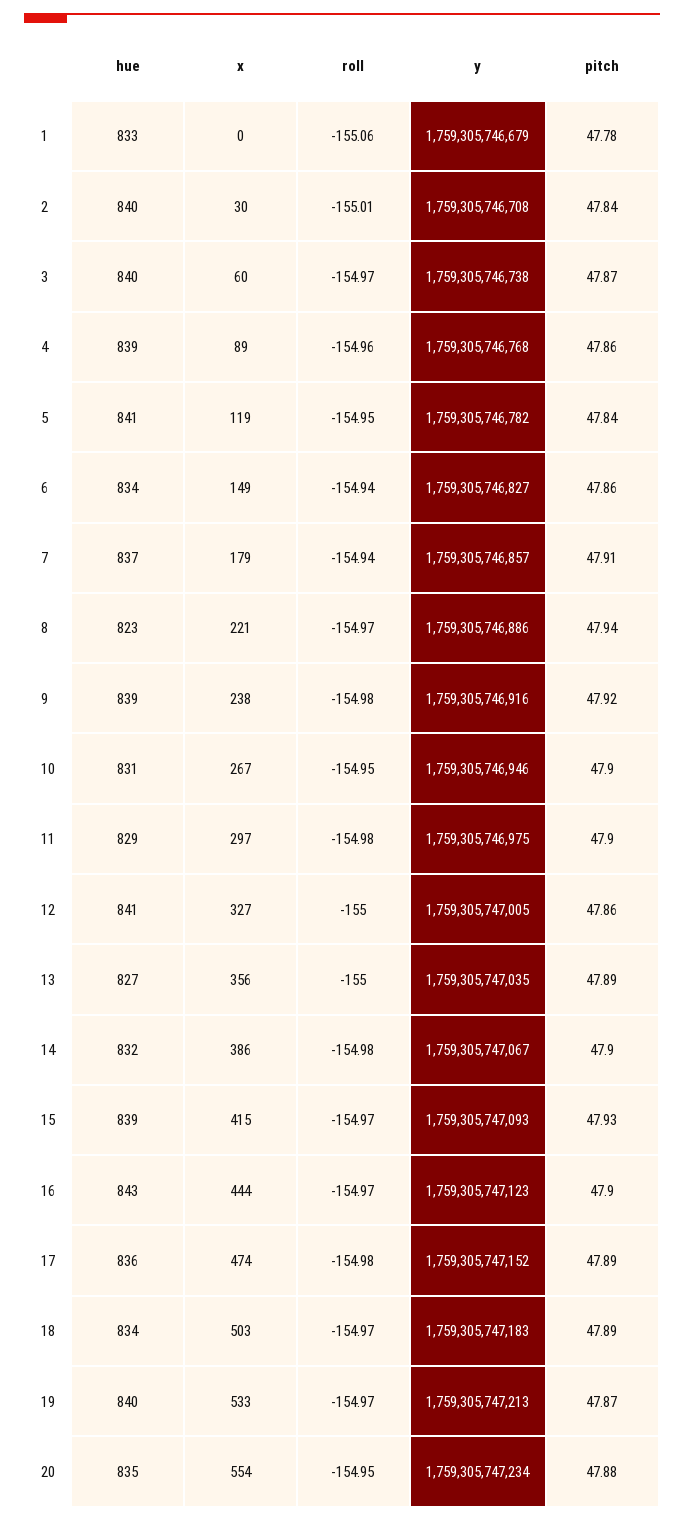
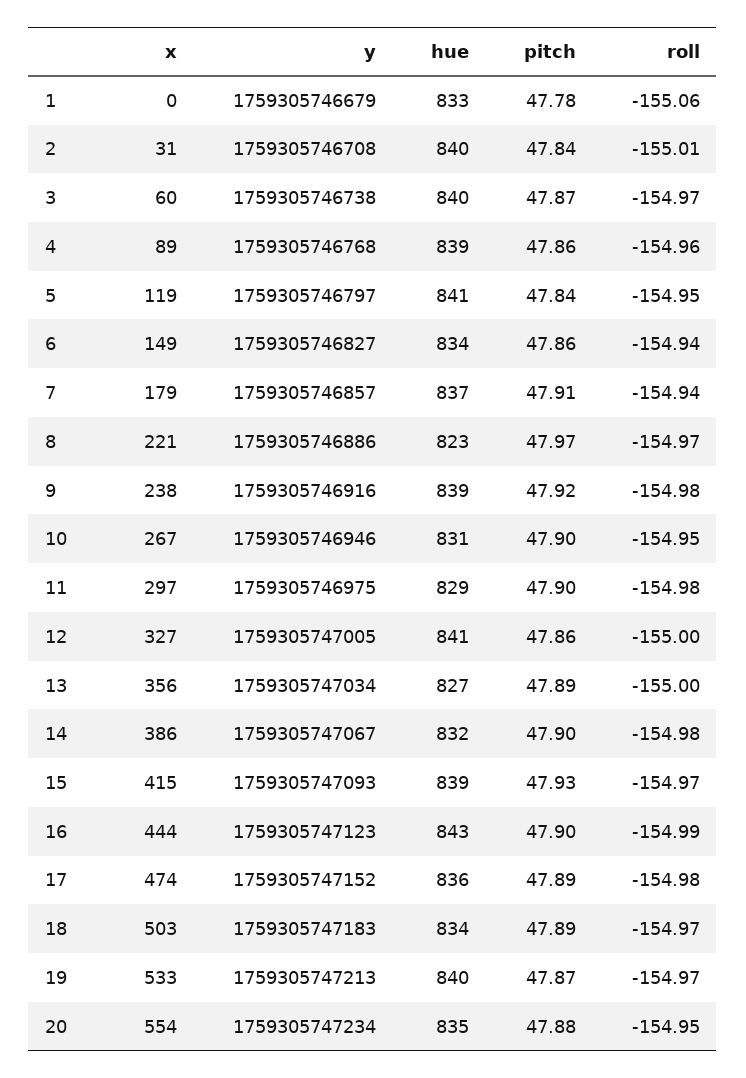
  {
    "hue": {
      "1": 833,
      "2": 840,
      "3": 840,
      "4": 839,
      "5": 841,
      "6": 834,
      "7": 837,
      "8": 823,
      "9": 839,
      "10": 831,
      "11": 829,
      "12": 841,
      "13": 827,
      "14": 832,
      "15": 839,
      "16": 843,
      "17": 836,
      "18": 834,
      "19": 840,
      "20": 835
    },
    "x": {
      "1": 0,
-     "2": 30,
+     "2": 31,
      "3": 60,
      "4": 89,
      "5": 119,
      "6": 149,
      "7": 179,
      "8": 221,
      "9": 238,
      "10": 267,
      "11": 297,
      "12": 327,
      "13": 356,
      "14": 386,
      "15": 415,
      "16": 444,
      "17": 474,
      "18": 503,
      "19": 533,
      "20": 554
    },
    "roll": {
      "1": -155.06,
      "2": -155.01,
      "3": -154.97,
      "4": -154.96,
      "5": -154.95,
      "6": -154.94,
      "7": -154.94,
      "8": -154.97,
      "9": -154.98,
      "10": -154.95,
      "11": -154.98,
      "12": -155,
      "13": -155,
      "14": -154.98,
      "15": -154.97,
-     "16": -154.97,
+     "16": -154.99,
      "17": -154.98,
      "18": -154.97,
      "19": -154.97,
      "20": -154.95
    },
    "y": {
      "1": 1759305746679,
      "2": 1759305746708,
      "3": 1759305746738,
      "4": 1759305746768,
-     "5": 1759305746782,
+     "5": 1759305746797,
      "6": 1759305746827,
      "7": 1759305746857,
      "8": 1759305746886,
      "9": 1759305746916,
      "10": 1759305746946,
      "11": 1759305746975,
      "12": 1759305747005,
-     "13": 1759305747035,
+     "13": 1759305747034,
      "14": 1759305747067,
      "15": 1759305747093,
      "16": 1759305747123,
      "17": 1759305747152,
      "18": 1759305747183,
      "19": 1759305747213,
      "20": 1759305747234
    },
    "pitch": {
      "1": 47.78,
      "2": 47.84,
      "3": 47.87,
      "4": 47.86,
      "5": 47.84,
      "6": 47.86,
      "7": 47.91,
-     "8": 47.94,
+     "8": 47.97,
      "9": 47.92,
      "10": 47.9,
      "11": 47.9,
      "12": 47.86,
      "13": 47.89,
      "14": 47.9,
      "15": 47.93,
      "16": 47.9,
      "17": 47.89,
      "18": 47.89,
      "19": 47.87,
      "20": 47.88
    }
  }

